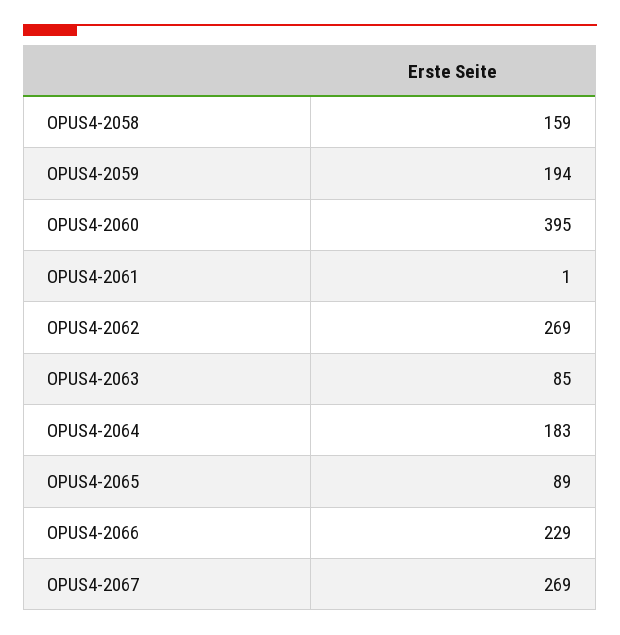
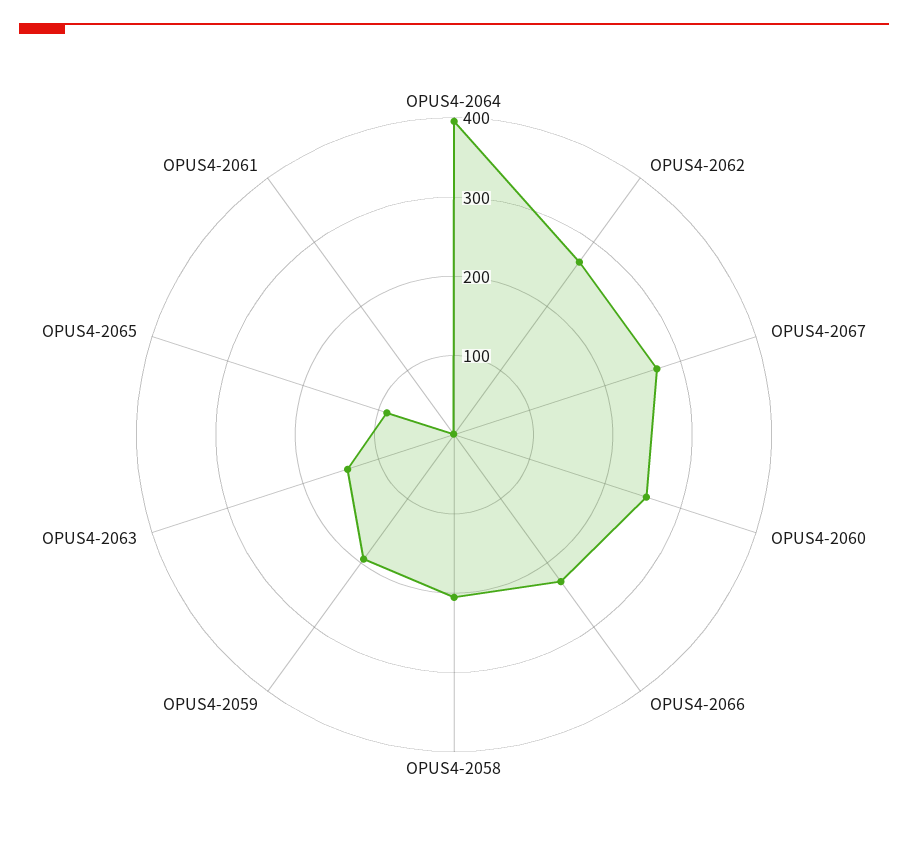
  {
-   "OPUS4-2058": 159,
+   "OPUS4-2058": 200,
    "OPUS4-2059": 194,
-   "OPUS4-2060": 395,
+   "OPUS4-2060": 260,
    "OPUS4-2061": 1,
    "OPUS4-2062": 269,
-   "OPUS4-2063": 85,
+   "OPUS4-2063": 140,
-   "OPUS4-2064": 183,
+   "OPUS4-2064": 400,
    "OPUS4-2065": 89,
    "OPUS4-2066": 229,
    "OPUS4-2067": 269
  }

